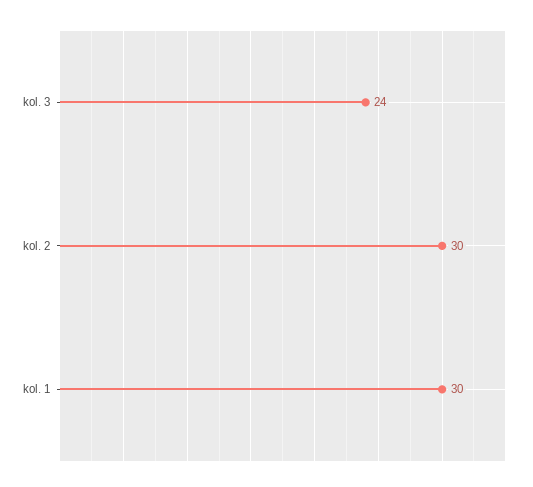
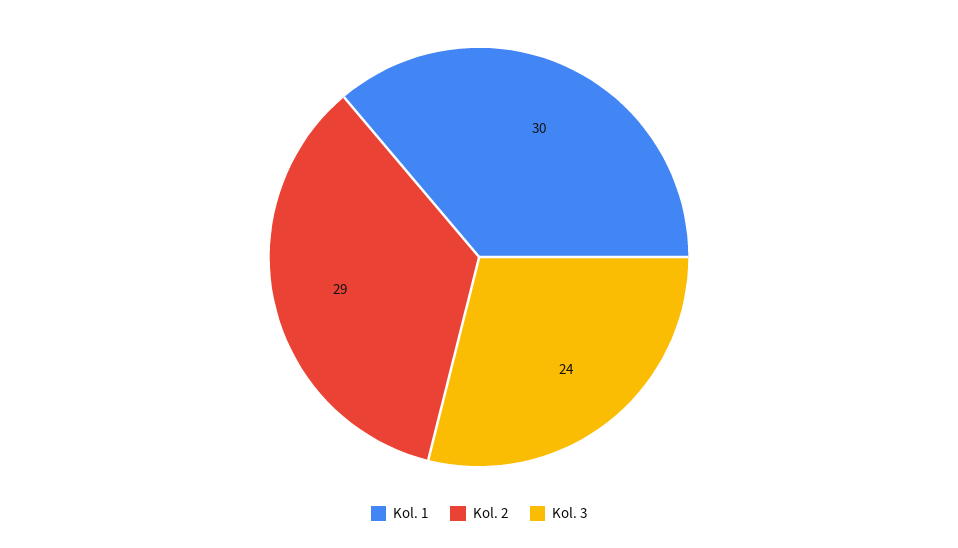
  {
    "kol. 3": 24,
-   "kol. 2": 30,
+   "kol. 2": 29,
    "kol. 1": 30
  }

